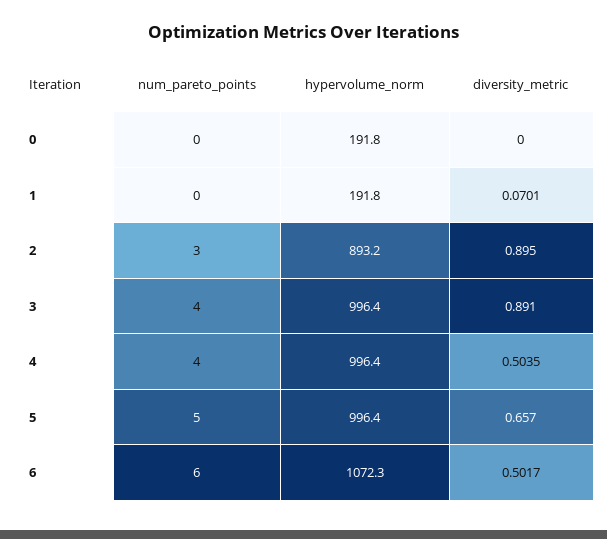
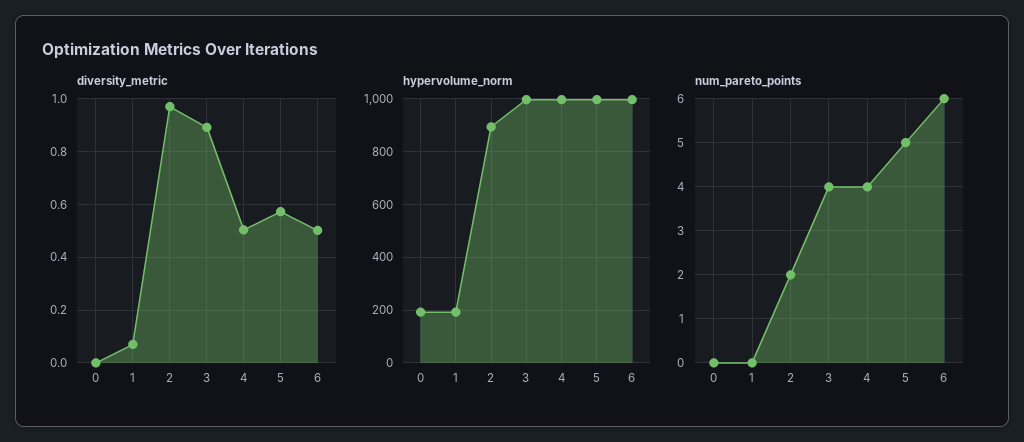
  {
    "num_pareto_points": {
      "0": 0,
      "1": 0,
-     "2": 3,
+     "2": 2,
      "3": 4,
      "4": 4,
      "5": 5,
      "6": 6
    },
    "hypervolume_norm": {
      "0": 191.8,
      "1": 191.8,
      "2": 893.2,
      "3": 996.4,
      "4": 996.4,
      "5": 996.4,
-     "6": 1072.3
+     "6": 1000
    },
    "diversity_metric": {
      "0": 0,
      "1": 0.0701,
-     "2": 0.895,
+     "2": 0.975,
      "3": 0.891,
      "4": 0.5035,
-     "5": 0.657,
+     "5": 0.575,
      "6": 0.5017
    }
  }

